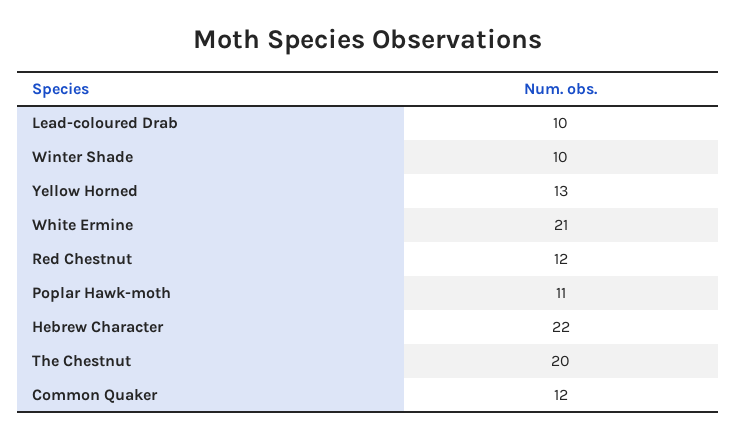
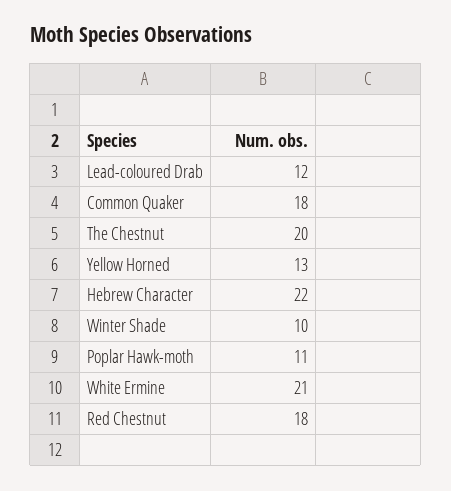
  {
-   "Lead-coloured Drab": 10,
+   "Lead-coloured Drab": 12,
    "Winter Shade": 10,
    "Yellow Horned": 13,
    "White Ermine": 21,
-   "Red Chestnut": 12,
+   "Red Chestnut": 18,
    "Poplar Hawk-moth": 11,
    "Hebrew Character": 22,
    "The Chestnut": 20,
-   "Common Quaker": 12
+   "Common Quaker": 18
  }

